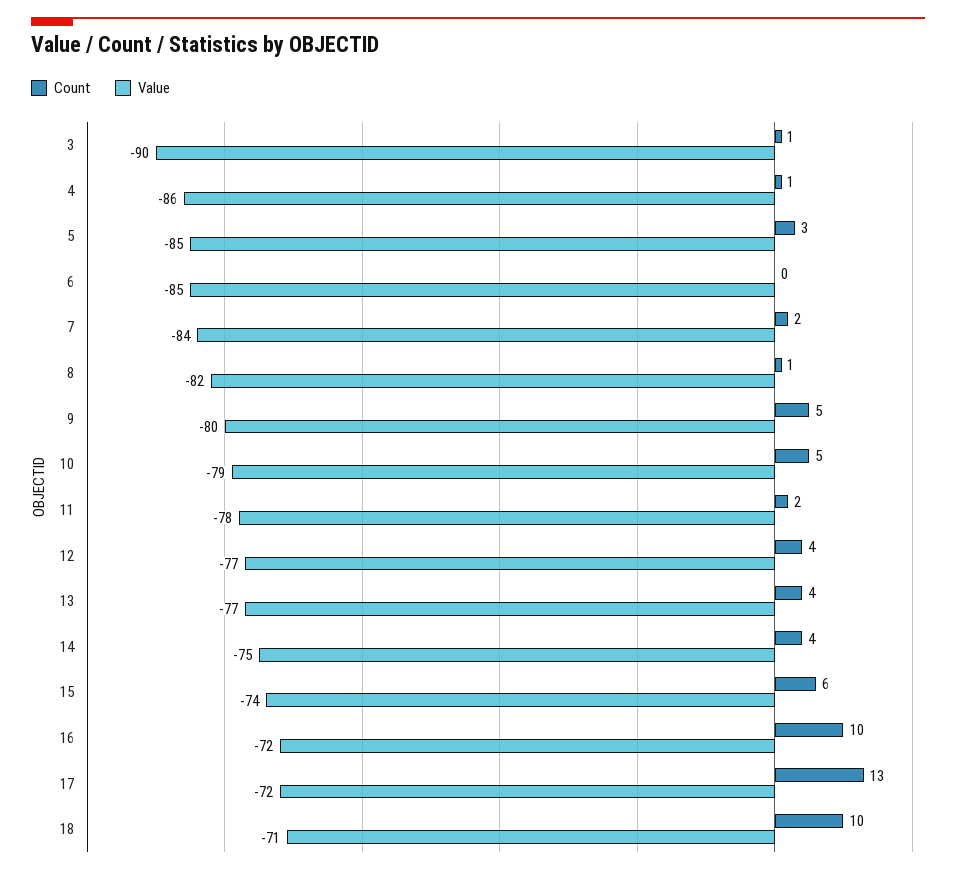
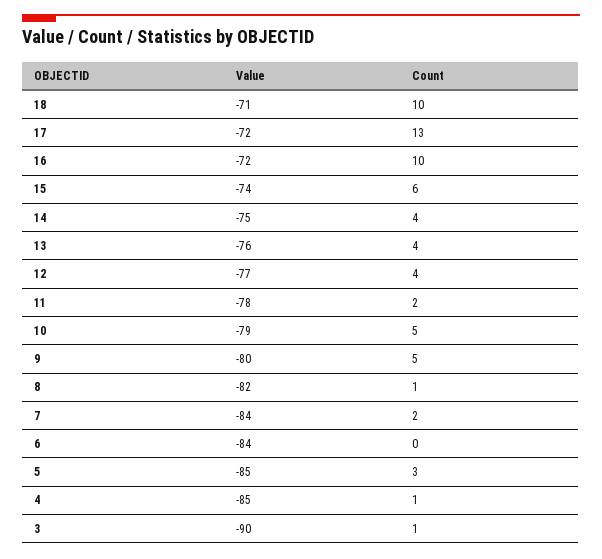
  {
    "Count": {
      "3": 1,
      "4": 1,
      "5": 3,
      "6": 0,
      "7": 2,
      "8": 1,
      "9": 5,
      "10": 5,
      "11": 2,
      "12": 4,
      "13": 4,
      "14": 4,
      "15": 6,
      "16": 10,
      "17": 13,
      "18": 10
    },
    "Value": {
      "3": -90,
-     "4": -86,
+     "4": -85,
      "5": -85,
-     "6": -85,
+     "6": -84,
      "7": -84,
      "8": -82,
      "9": -80,
      "10": -79,
      "11": -78,
      "12": -77,
-     "13": -77,
+     "13": -76,
      "14": -75,
      "15": -74,
      "16": -72,
      "17": -72,
      "18": -71
    }
  }

